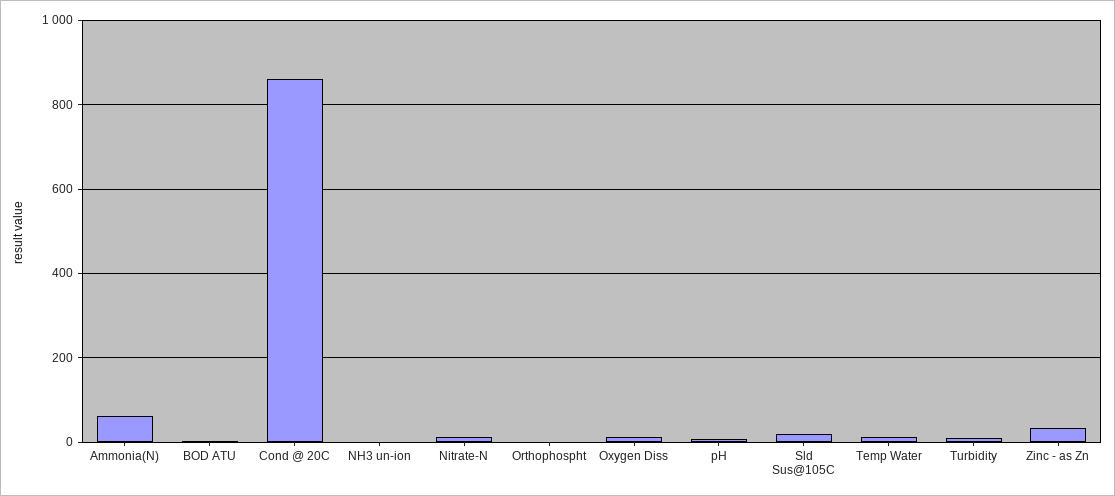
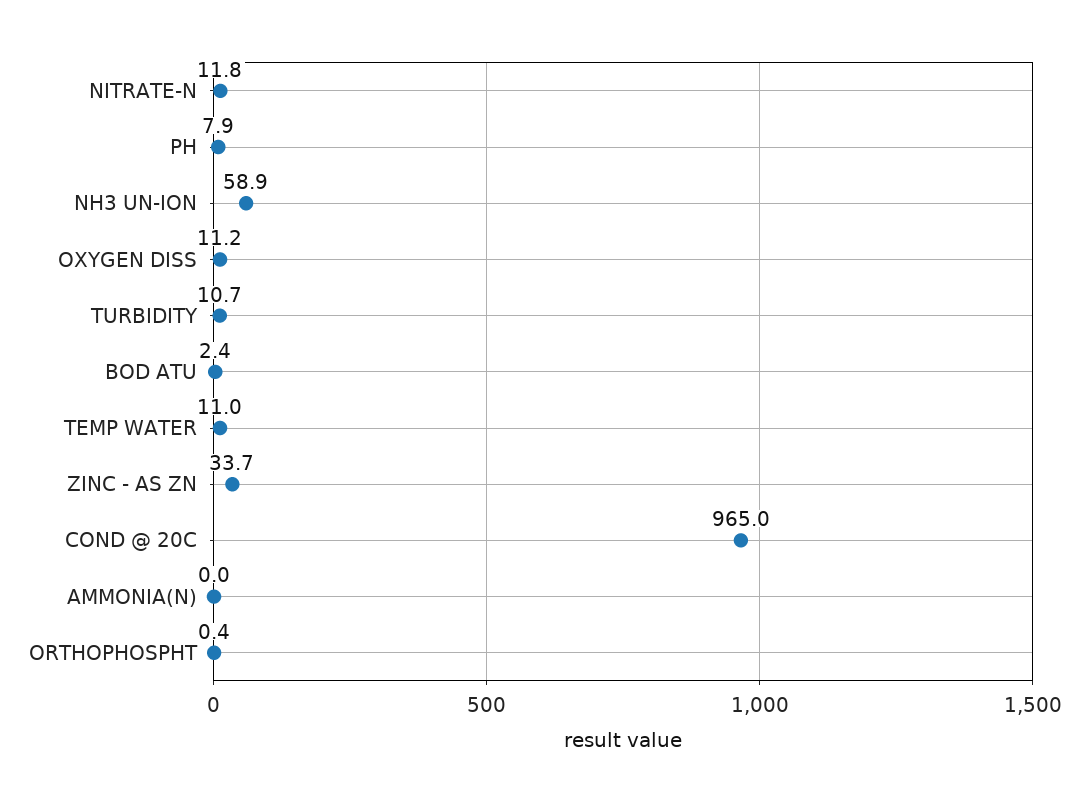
  {
-   "Ammonia(N)": 60,
+   "Ammonia(N)": 0,
    "BOD ATU": 2.4,
-   "Cond @ 20C": 860,
+   "Cond @ 20C": 965,
-   "NH3 un-ion": 0,
+   "NH3 un-ion": 58.9,
    "Nitrate-N": 11.8,
    "Orthophospht": 0.4,
    "Oxygen Diss": 11.2,
    "pH": 7.9,
-   "Sld Sus@105C": 20,
    "Temp Water": 11,
    "Turbidity": 10.7,
    "Zinc - as Zn": 33.7
  }

